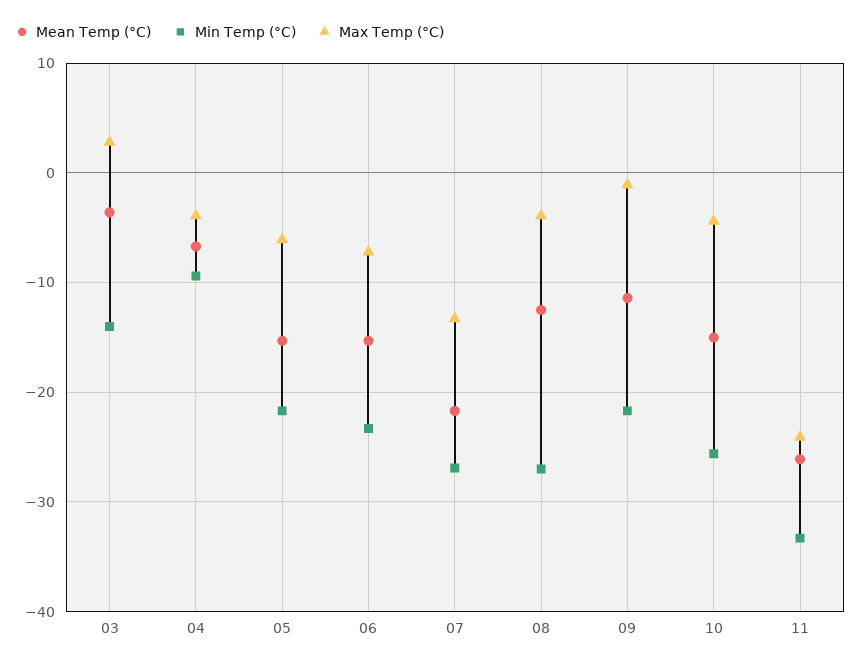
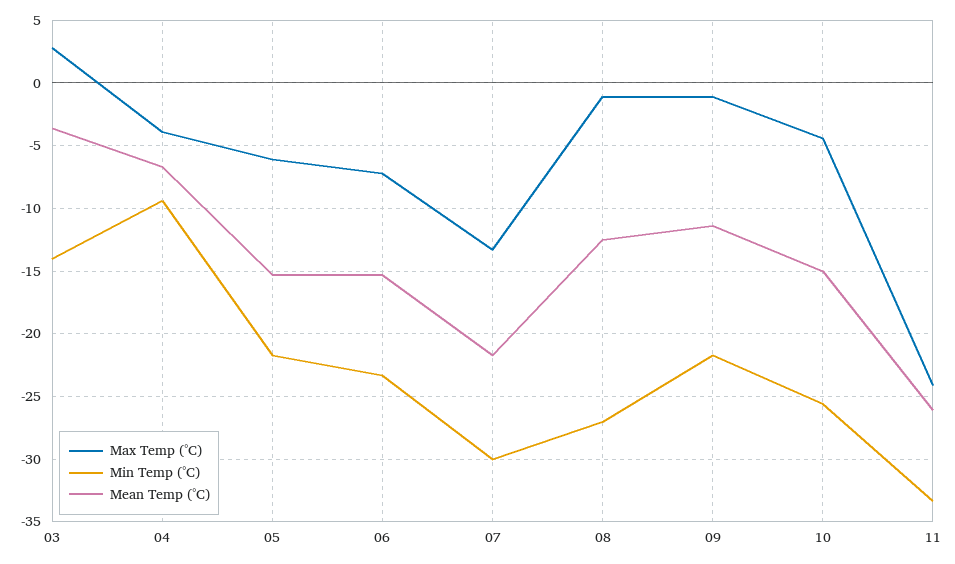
  {
    "Mean Temp (°C)": {
      "03": -3.5,
      "04": -6.5,
      "05": -15.5,
      "06": -15.5,
      "07": -21.5,
      "08": -12.5,
      "09": -11.5,
      "10": -15,
      "11": -26
    },
    "Min Temp (°C)": {
      "03": -14,
      "04": -9.5,
      "05": -21.5,
      "06": -23.5,
-     "07": -27,
+     "07": -30,
      "08": -27,
      "09": -21.5,
      "10": -25.5,
      "11": -33.5
    },
    "Max Temp (°C)": {
      "03": 3,
      "04": -4,
      "05": -6,
      "06": -7,
      "07": -13.5,
-     "08": -4,
+     "08": -1,
      "09": -1,
      "10": -4.5,
      "11": -24
    }
  }

